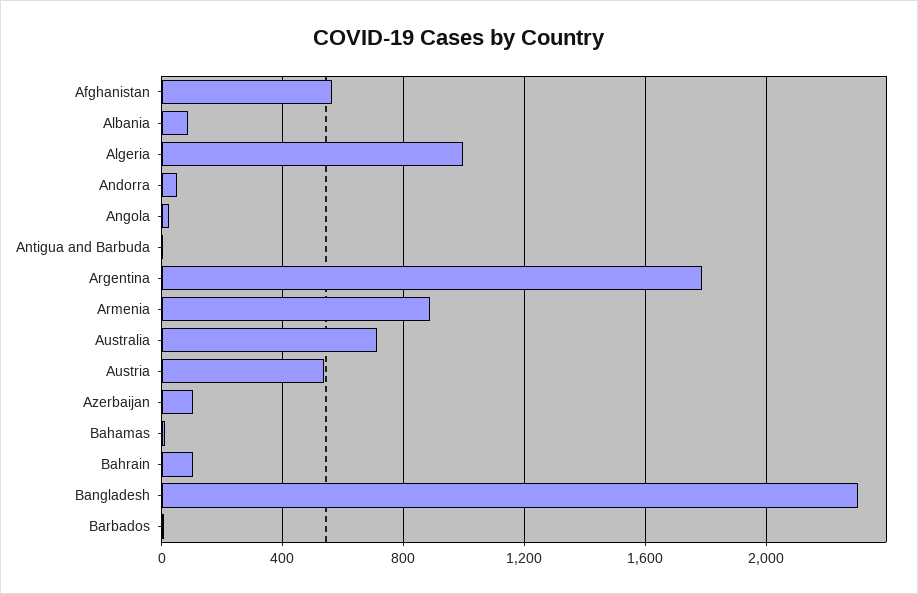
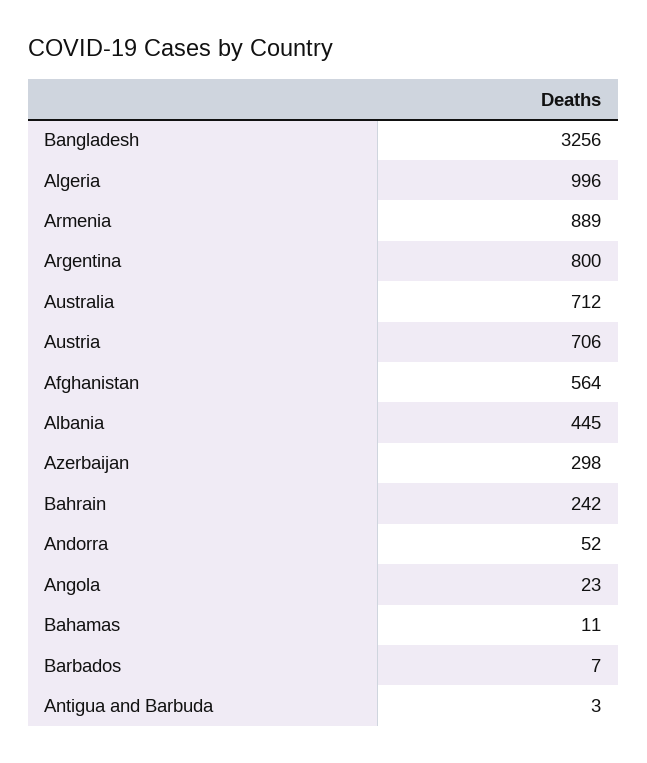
  {
    "Afghanistan": 564,
-   "Albania": 100,
+   "Albania": 445,
    "Algeria": 996,
    "Andorra": 52,
    "Angola": 23,
    "Antigua and Barbuda": 3,
-   "Argentina": 1800,
+   "Argentina": 800,
    "Armenia": 889,
    "Australia": 712,
-   "Austria": 550,
+   "Austria": 706,
-   "Azerbaijan": 100,
+   "Azerbaijan": 298,
    "Bahamas": 11,
-   "Bahrain": 100,
+   "Bahrain": 242,
-   "Bangladesh": 2300,
+   "Bangladesh": 3256,
    "Barbados": 7
  }

